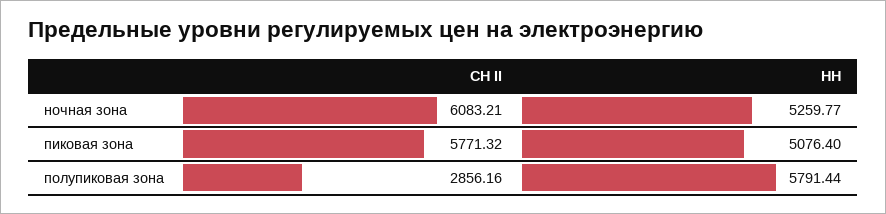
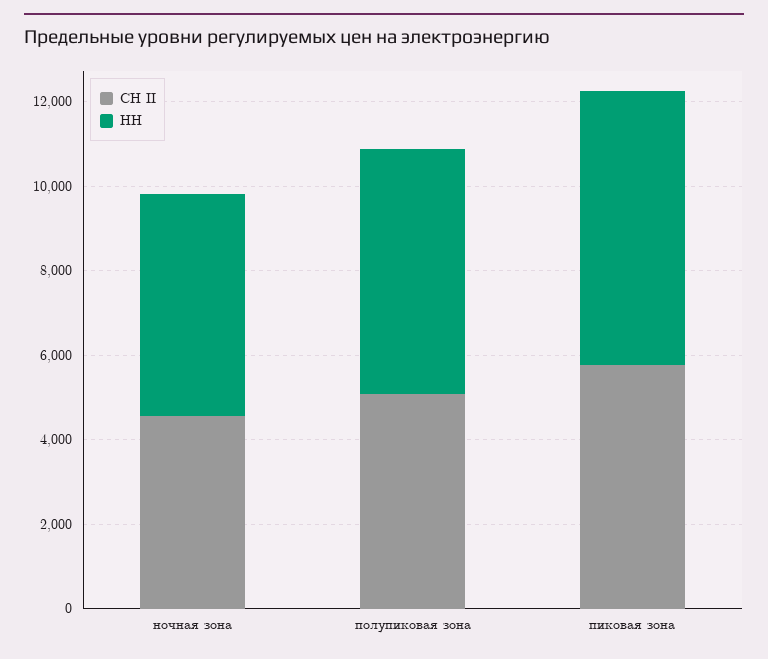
  {
    "СН II": {
-     "ночная зона": 6083.21,
+     "ночная зона": 4500,
      "пиковая зона": 5771.32,
-     "полупиковая зона": 2856.16
+     "полупиковая зона": 5000
    },
    "НН": {
      "ночная зона": 5259.77,
-     "пиковая зона": 5076.4,
+     "пиковая зона": 6500,
      "полупиковая зона": 5791.44
    }
  }

